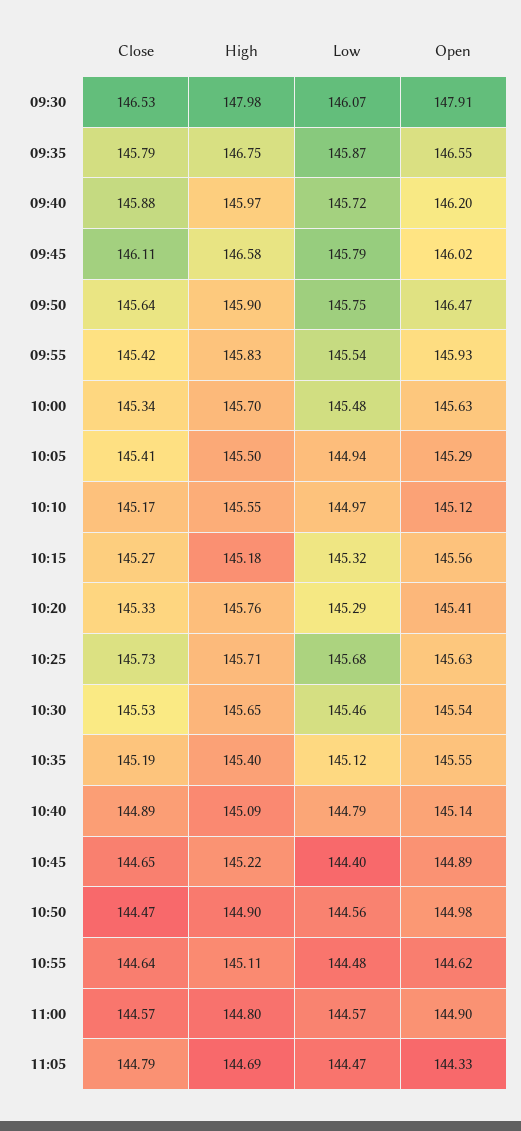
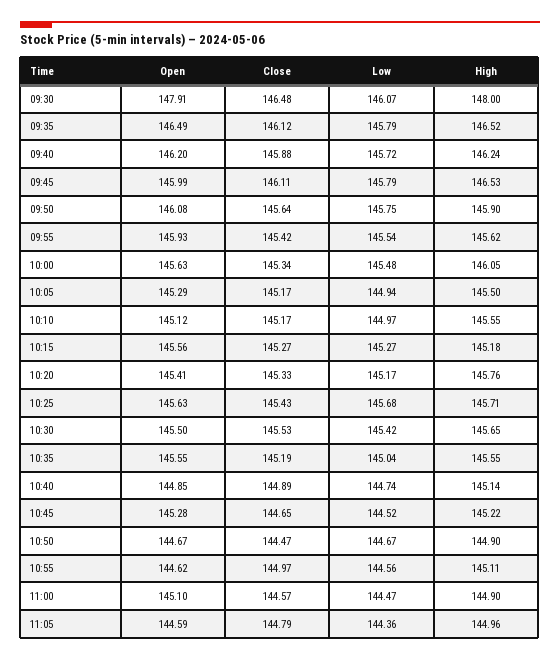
  {
    "Close": {
-     "09:30": 146.53,
+     "09:30": 146.48,
-     "09:35": 145.79,
+     "09:35": 146.12,
      "09:40": 145.88,
      "09:45": 146.11,
      "09:50": 145.64,
      "09:55": 145.42,
      "10:00": 145.34,
-     "10:05": 145.41,
+     "10:05": 145.17,
      "10:10": 145.17,
      "10:15": 145.27,
      "10:20": 145.33,
-     "10:25": 145.73,
+     "10:25": 145.43,
      "10:30": 145.53,
      "10:35": 145.19,
      "10:40": 144.89,
      "10:45": 144.65,
      "10:50": 144.47,
-     "10:55": 144.64,
+     "10:55": 144.97,
      "11:00": 144.57,
      "11:05": 144.79
    },
    "High": {
-     "09:30": 147.98,
+     "09:30": 148,
-     "09:35": 146.75,
+     "09:35": 146.52,
-     "09:40": 145.97,
+     "09:40": 146.24,
-     "09:45": 146.58,
+     "09:45": 146.53,
      "09:50": 145.9,
-     "09:55": 145.83,
+     "09:55": 145.62,
-     "10:00": 145.7,
+     "10:00": 146.05,
      "10:05": 145.5,
      "10:10": 145.55,
      "10:15": 145.18,
      "10:20": 145.76,
      "10:25": 145.71,
      "10:30": 145.65,
-     "10:35": 145.4,
+     "10:35": 145.55,
-     "10:40": 145.09,
+     "10:40": 145.14,
      "10:45": 145.22,
      "10:50": 144.9,
      "10:55": 145.11,
-     "11:00": 144.8,
+     "11:00": 144.9,
-     "11:05": 144.69
+     "11:05": 144.96
    },
    "Low": {
      "09:30": 146.07,
-     "09:35": 145.87,
+     "09:35": 145.79,
      "09:40": 145.72,
      "09:45": 145.79,
      "09:50": 145.75,
      "09:55": 145.54,
      "10:00": 145.48,
      "10:05": 144.94,
      "10:10": 144.97,
-     "10:15": 145.32,
+     "10:15": 145.27,
-     "10:20": 145.29,
+     "10:20": 145.17,
      "10:25": 145.68,
-     "10:30": 145.46,
+     "10:30": 145.42,
-     "10:35": 145.12,
+     "10:35": 145.04,
-     "10:40": 144.79,
+     "10:40": 144.74,
-     "10:45": 144.4,
+     "10:45": 144.52,
-     "10:50": 144.56,
+     "10:50": 144.67,
-     "10:55": 144.48,
+     "10:55": 144.56,
-     "11:00": 144.57,
+     "11:00": 144.47,
-     "11:05": 144.47
+     "11:05": 144.36
    },
    "Open": {
      "09:30": 147.91,
-     "09:35": 146.55,
+     "09:35": 146.49,
      "09:40": 146.2,
-     "09:45": 146.02,
+     "09:45": 145.99,
-     "09:50": 146.47,
+     "09:50": 146.08,
      "09:55": 145.93,
      "10:00": 145.63,
      "10:05": 145.29,
      "10:10": 145.12,
      "10:15": 145.56,
      "10:20": 145.41,
      "10:25": 145.63,
-     "10:30": 145.54,
+     "10:30": 145.5,
      "10:35": 145.55,
-     "10:40": 145.14,
+     "10:40": 144.85,
-     "10:45": 144.89,
+     "10:45": 145.28,
-     "10:50": 144.98,
+     "10:50": 144.67,
      "10:55": 144.62,
-     "11:00": 144.9,
+     "11:00": 145.1,
-     "11:05": 144.33
+     "11:05": 144.59
    }
  }

